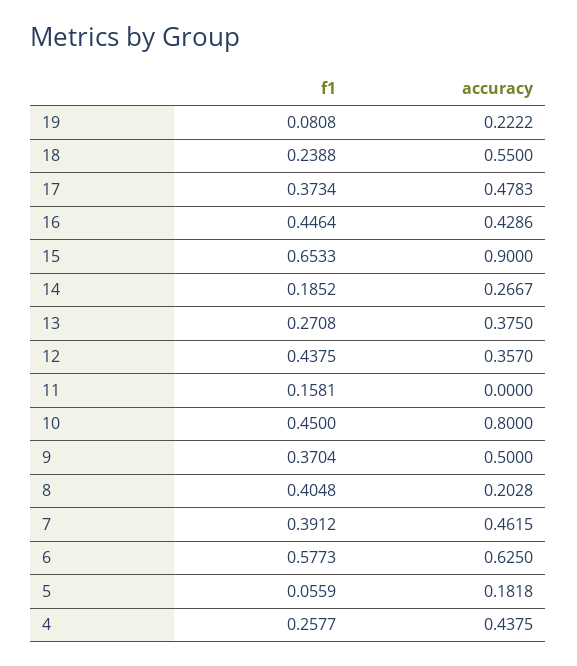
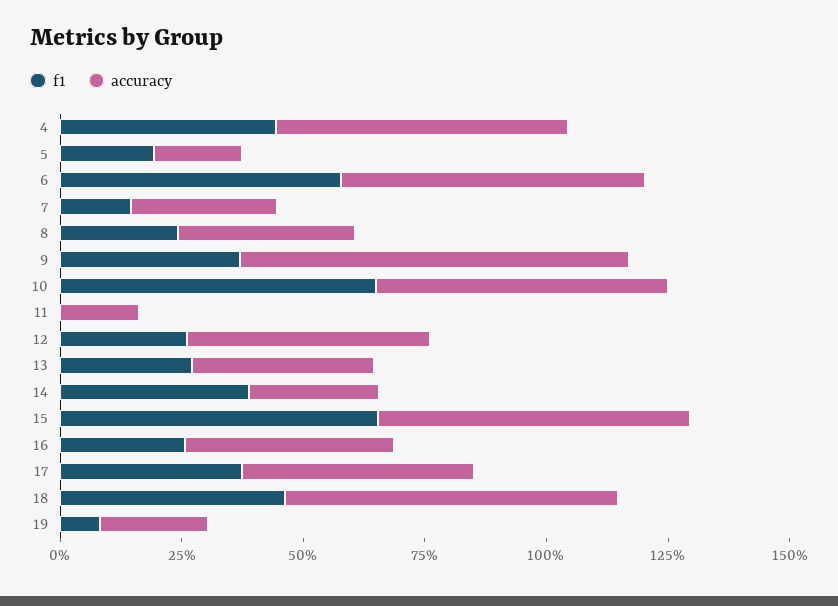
  {
    "f1": {
      "19": 0.0808,
-     "18": 0.2388,
+     "18": 0.45,
      "17": 0.3734,
-     "16": 0.4464,
+     "16": 0.25,
      "15": 0.6533,
-     "14": 0.1852,
+     "14": 0.4,
      "13": 0.2708,
-     "12": 0.4375,
+     "12": 0.25,
-     "11": 0.1581,
+     "11": 0,
-     "10": 0.45,
+     "10": 0.65,
      "9": 0.3704,
-     "8": 0.4048,
+     "8": 0.25,
-     "7": 0.3912,
+     "7": 0.15,
      "6": 0.5773,
-     "5": 0.0559,
+     "5": 0.2,
-     "4": 0.2577
+     "4": 0.45
    },
    "accuracy": {
      "19": 0.2222,
-     "18": 0.55,
+     "18": 0.7,
      "17": 0.4783,
      "16": 0.4286,
-     "15": 0.9,
+     "15": 0.65,
      "14": 0.2667,
      "13": 0.375,
-     "12": 0.357,
+     "12": 0.5,
-     "11": 0,
+     "11": 0.15,
-     "10": 0.8,
+     "10": 0.6,
-     "9": 0.5,
+     "9": 0.8,
-     "8": 0.2028,
+     "8": 0.35,
-     "7": 0.4615,
+     "7": 0.3,
      "6": 0.625,
      "5": 0.1818,
-     "4": 0.4375
+     "4": 0.6
    }
  }

